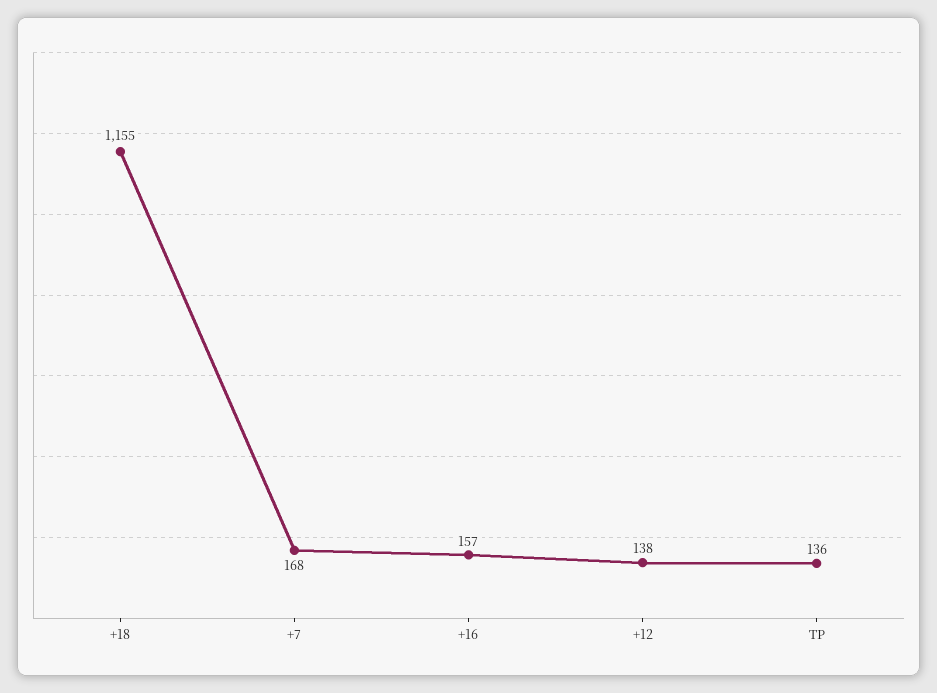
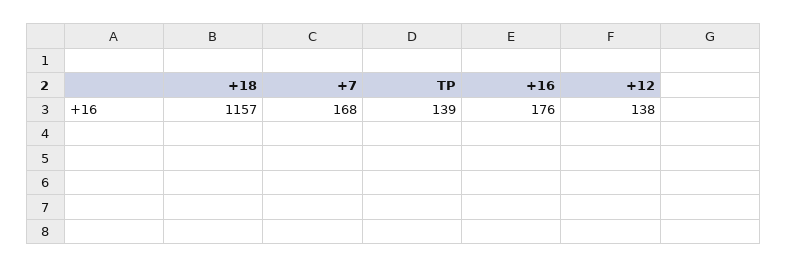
  {
-   "+18": 1155,
+   "+18": 1157,
    "+7": 168,
-   "+16": 157,
+   "+16": 176,
    "+12": 138,
-   "TP": 136
+   "TP": 139
  }

